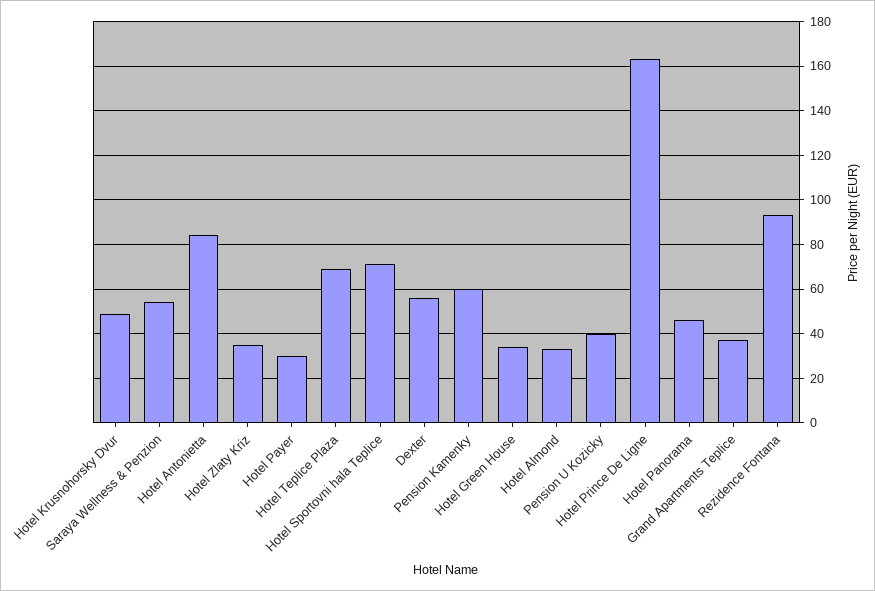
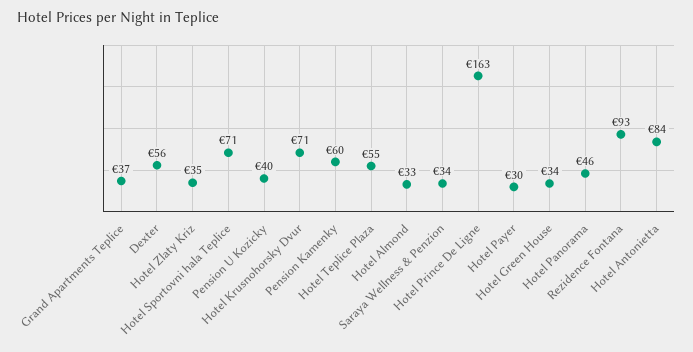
  {
-   "Hotel Krusnohorsky Dvur": 50,
+   "Hotel Krusnohorsky Dvur": 71,
-   "Saraya Wellness & Penzion": 55,
+   "Saraya Wellness & Penzion": 34,
    "Hotel Antonietta": 84,
    "Hotel Zlaty Kriz": 35,
    "Hotel Payer": 30,
-   "Hotel Teplice Plaza": 70,
+   "Hotel Teplice Plaza": 55,
    "Hotel Sportovni hala Teplice": 71,
    "Dexter": 56,
    "Pension Kamenky": 60,
    "Hotel Green House": 34,
    "Hotel Almond": 33,
    "Pension U Kozicky": 40,
    "Hotel Prince De Ligne": 163,
    "Hotel Panorama": 46,
    "Grand Apartments Teplice": 37,
    "Rezidence Fontana": 93
  }

